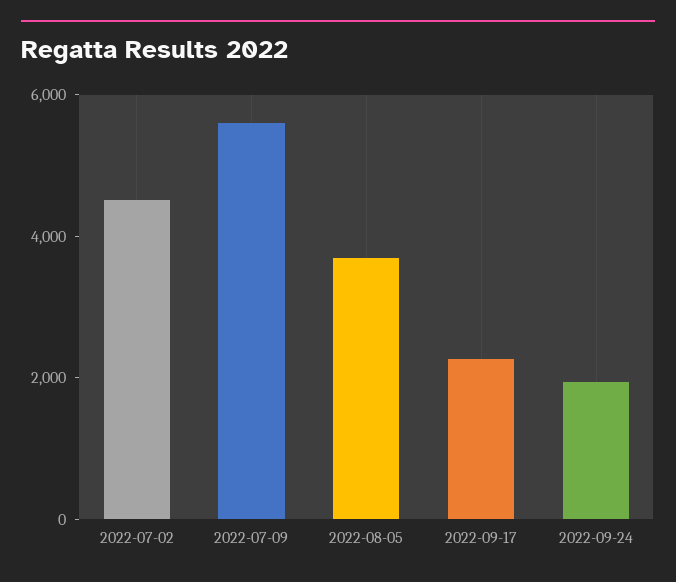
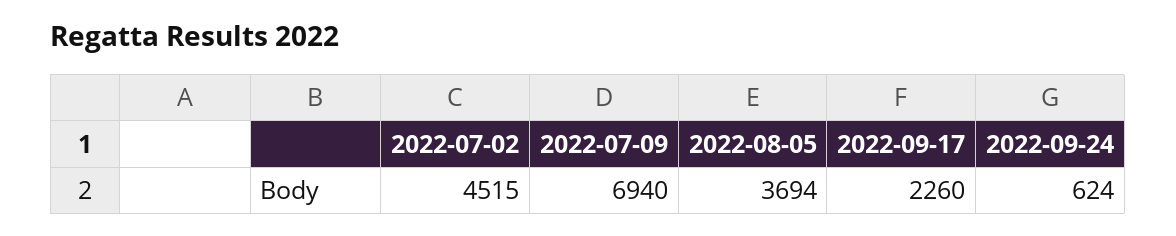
  {
    "2022-07-02": 4515,
-   "2022-07-09": 5500,
+   "2022-07-09": 6940,
    "2022-08-05": 3694,
    "2022-09-17": 2260,
-   "2022-09-24": 2000
+   "2022-09-24": 624
  }

